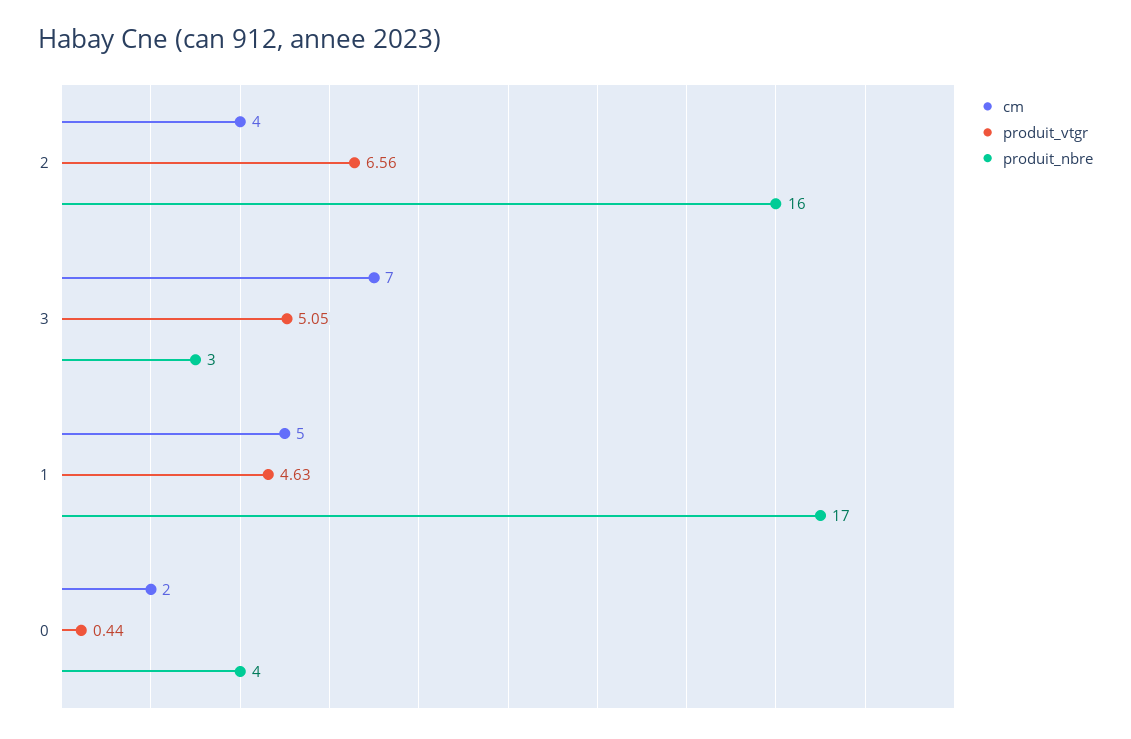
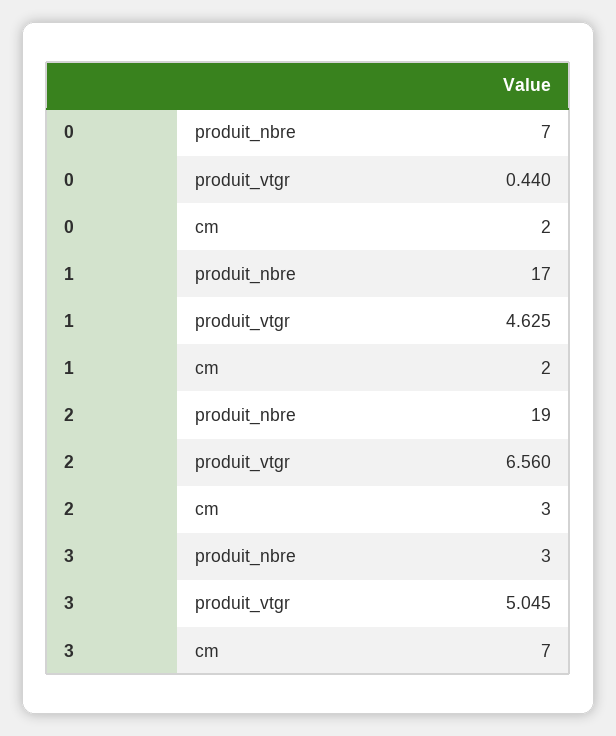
  {
    "cm": {
-     "2": 4,
+     "2": 3,
      "3": 7,
-     "1": 5,
+     "1": 2,
      "0": 2
    },
    "produit_vtgr": {
      "2": 6.56,
      "3": 5.045,
      "1": 4.625,
      "0": 0.44
    },
    "produit_nbre": {
-     "2": 16,
+     "2": 19,
      "3": 3,
      "1": 17,
-     "0": 4
+     "0": 7
    }
  }

